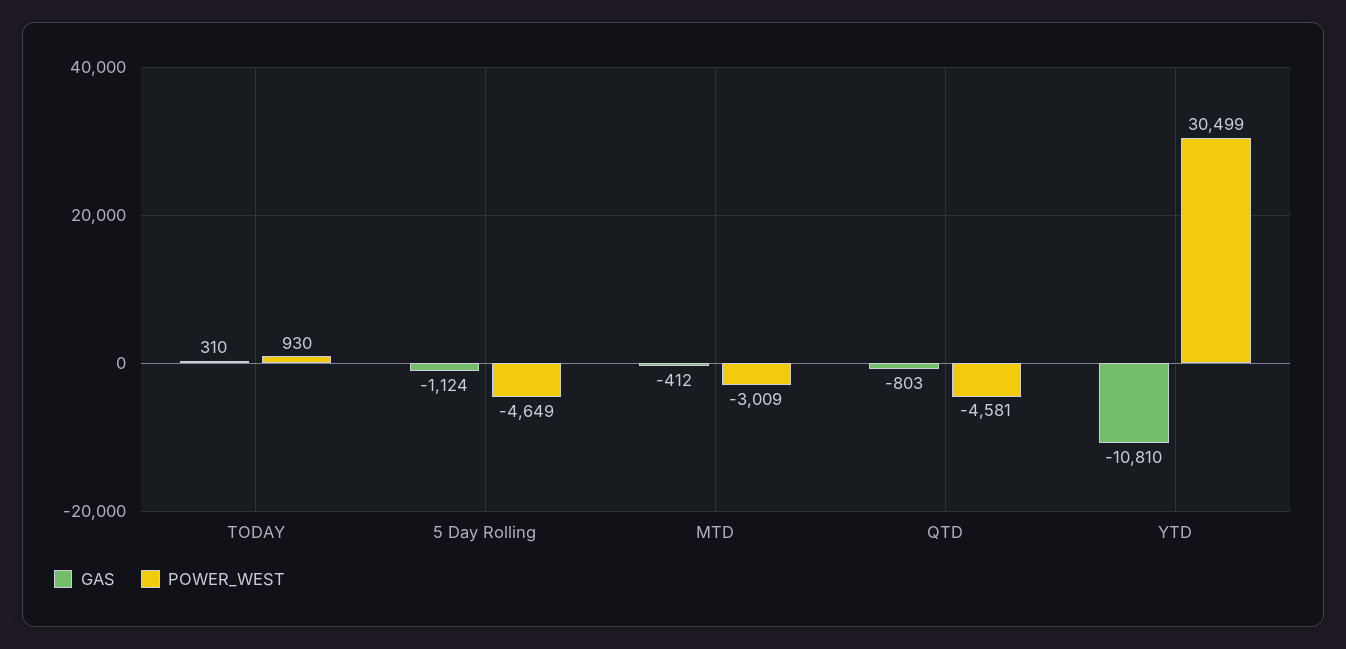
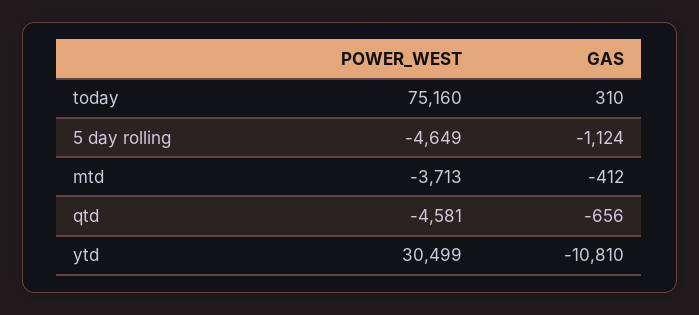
  {
    "GAS": {
      "TODAY": 310,
      "5 Day Rolling": -1124,
      "MTD": -412,
-     "QTD": -803,
+     "QTD": -656,
      "YTD": -10810
    },
    "POWER_WEST": {
-     "TODAY": 930,
+     "TODAY": 75160,
      "5 Day Rolling": -4649,
-     "MTD": -3009,
+     "MTD": -3713,
      "QTD": -4581,
      "YTD": 30499
    }
  }

